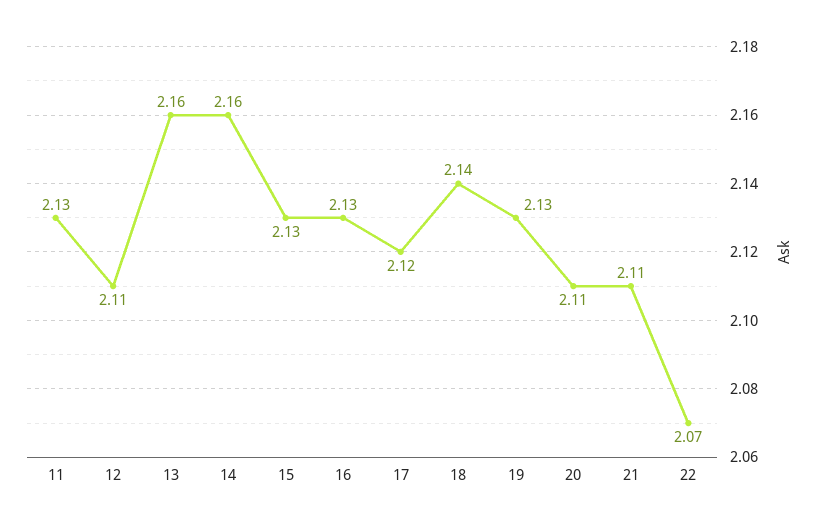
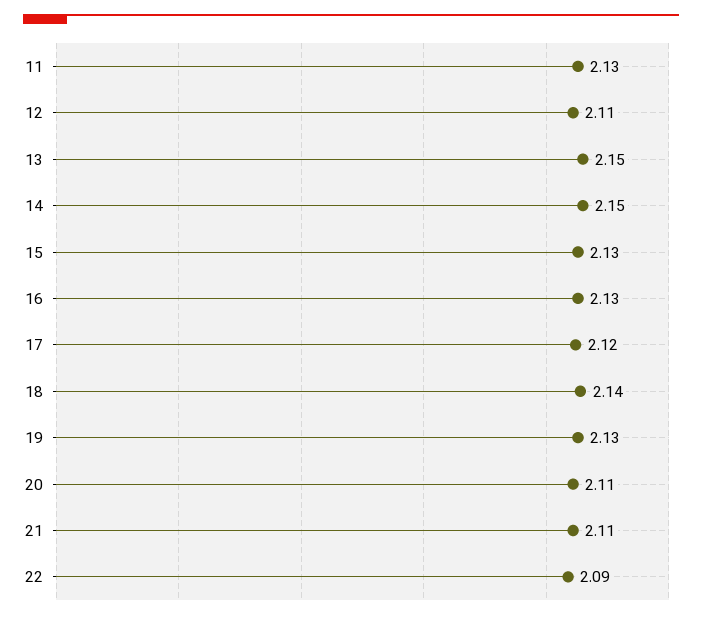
  {
    "11": 2.13,
    "12": 2.11,
-   "13": 2.16,
+   "13": 2.15,
-   "14": 2.16,
+   "14": 2.15,
    "15": 2.13,
    "16": 2.13,
    "17": 2.12,
    "18": 2.14,
    "19": 2.13,
    "20": 2.11,
    "21": 2.11,
-   "22": 2.07
+   "22": 2.09
  }

